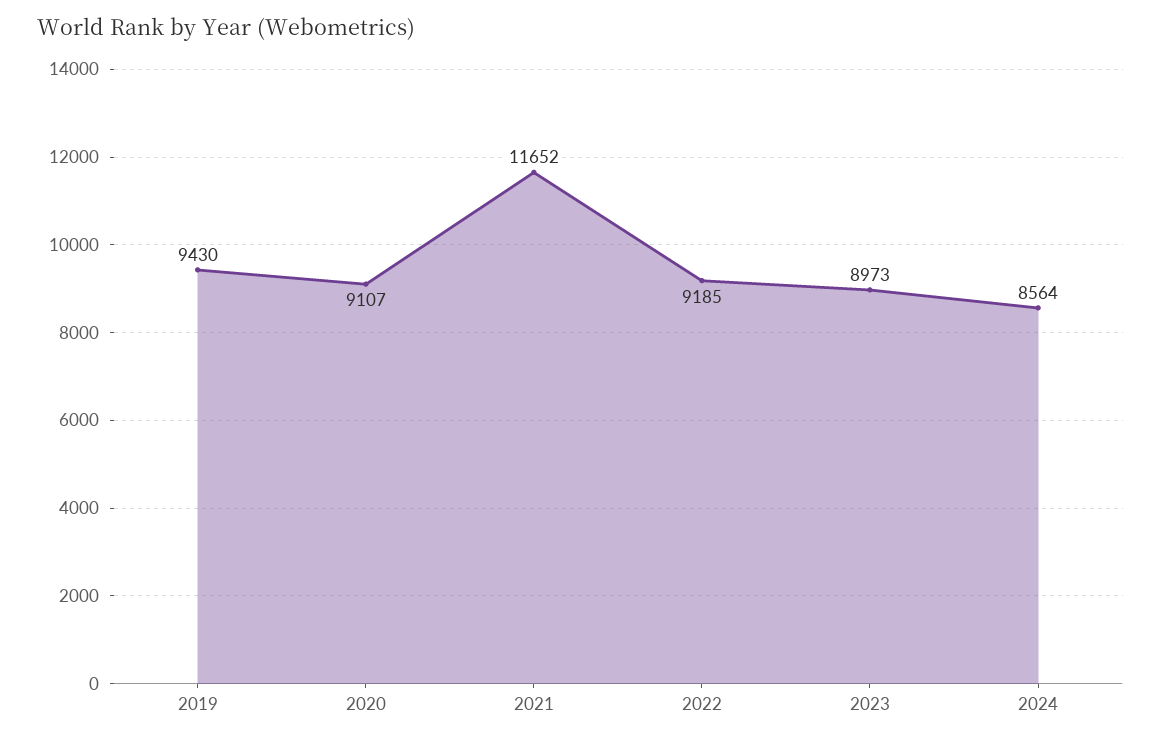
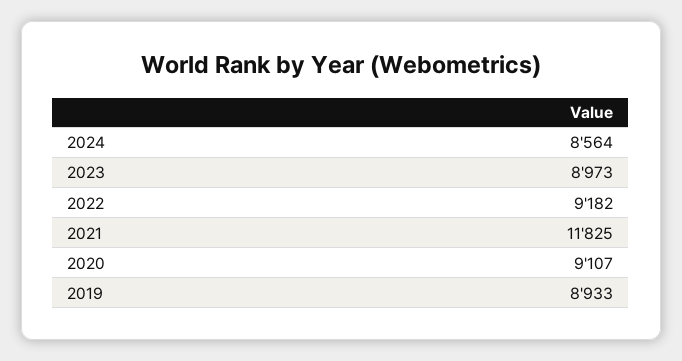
  {
-   "2019": 9430,
+   "2019": 8933,
    "2020": 9107,
-   "2021": 11652,
+   "2021": 11825,
-   "2022": 9185,
+   "2022": 9182,
    "2023": 8973,
    "2024": 8564
  }

